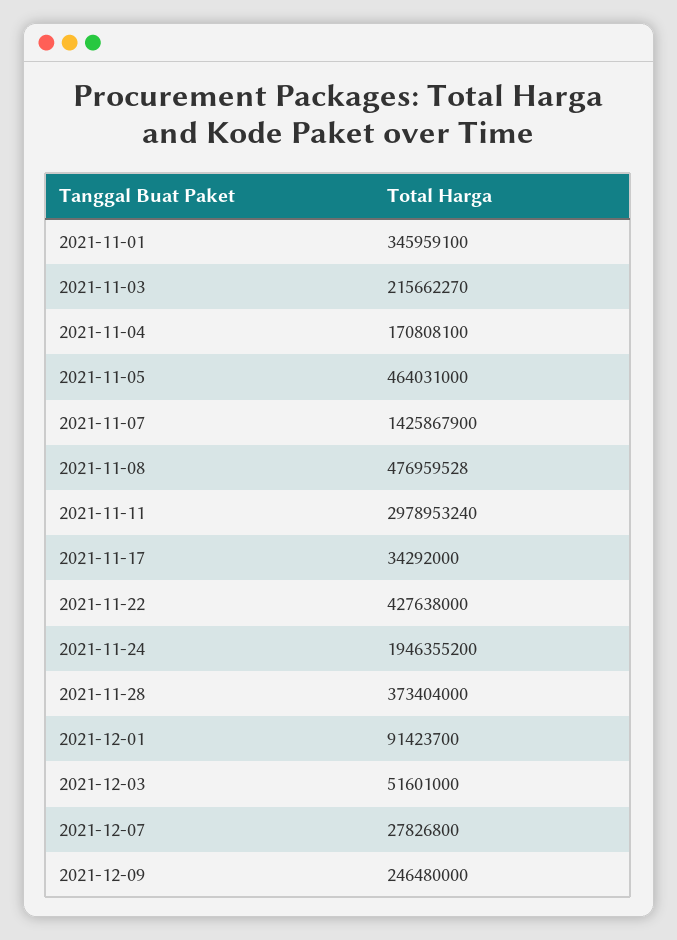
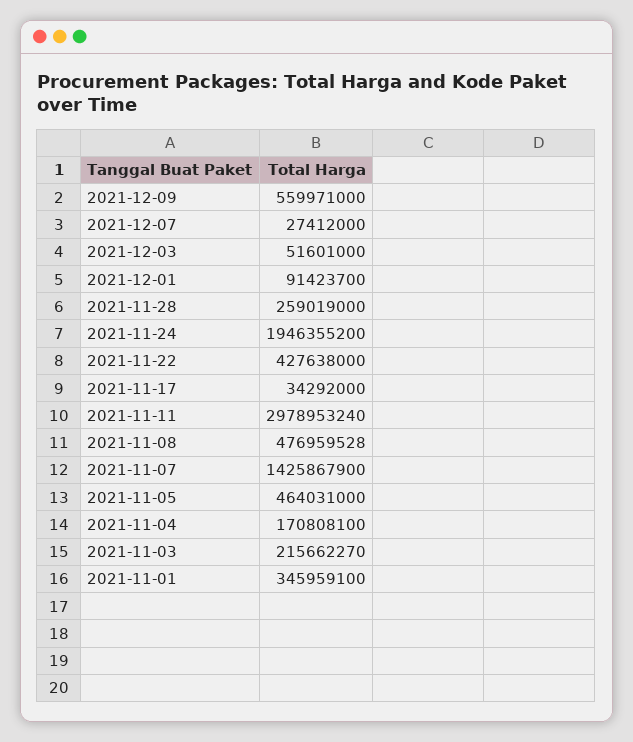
  {
    "2021-11-01": 345959100,
    "2021-11-03": 215662270,
    "2021-11-04": 170808100,
    "2021-11-05": 464031000,
    "2021-11-07": 1425867900,
    "2021-11-08": 476959528,
    "2021-11-11": 2978953240,
    "2021-11-17": 34292000,
    "2021-11-22": 427638000,
    "2021-11-24": 1946355200,
-   "2021-11-28": 373404000,
+   "2021-11-28": 259019000,
    "2021-12-01": 91423700,
    "2021-12-03": 51601000,
-   "2021-12-07": 27826800,
+   "2021-12-07": 27412000,
-   "2021-12-09": 246480000
+   "2021-12-09": 559971000
  }

